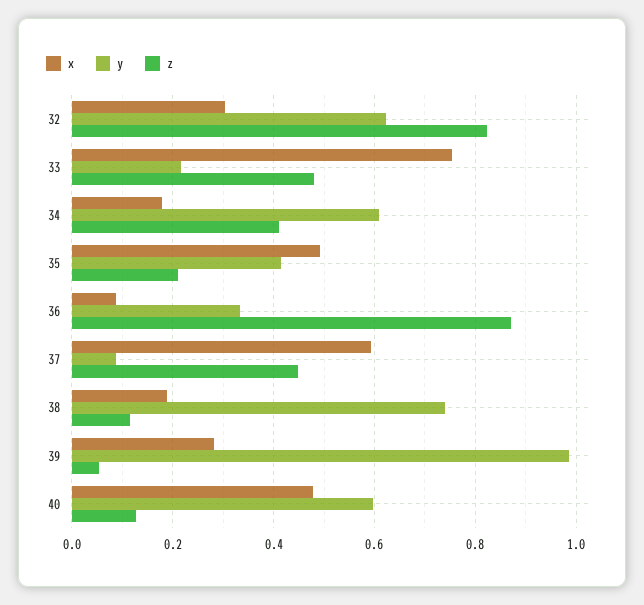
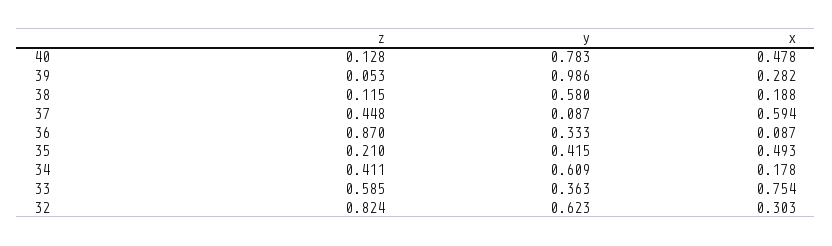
  {
    "x": {
      "32": 0.303,
      "33": 0.754,
      "34": 0.178,
      "35": 0.493,
      "36": 0.087,
      "37": 0.594,
      "38": 0.188,
      "39": 0.282,
      "40": 0.478
    },
    "y": {
      "32": 0.623,
-     "33": 0.22,
+     "33": 0.363,
      "34": 0.609,
      "35": 0.415,
      "36": 0.333,
      "37": 0.087,
-     "38": 0.74,
+     "38": 0.58,
      "39": 0.986,
-     "40": 0.6
+     "40": 0.783
    },
    "z": {
      "32": 0.824,
-     "33": 0.48,
+     "33": 0.585,
      "34": 0.411,
      "35": 0.21,
      "36": 0.87,
      "37": 0.448,
      "38": 0.115,
      "39": 0.053,
      "40": 0.128
    }
  }

